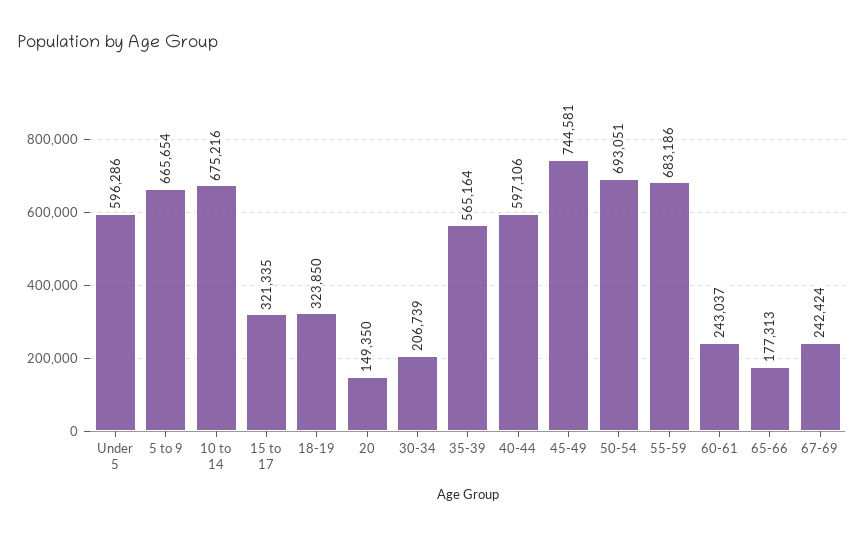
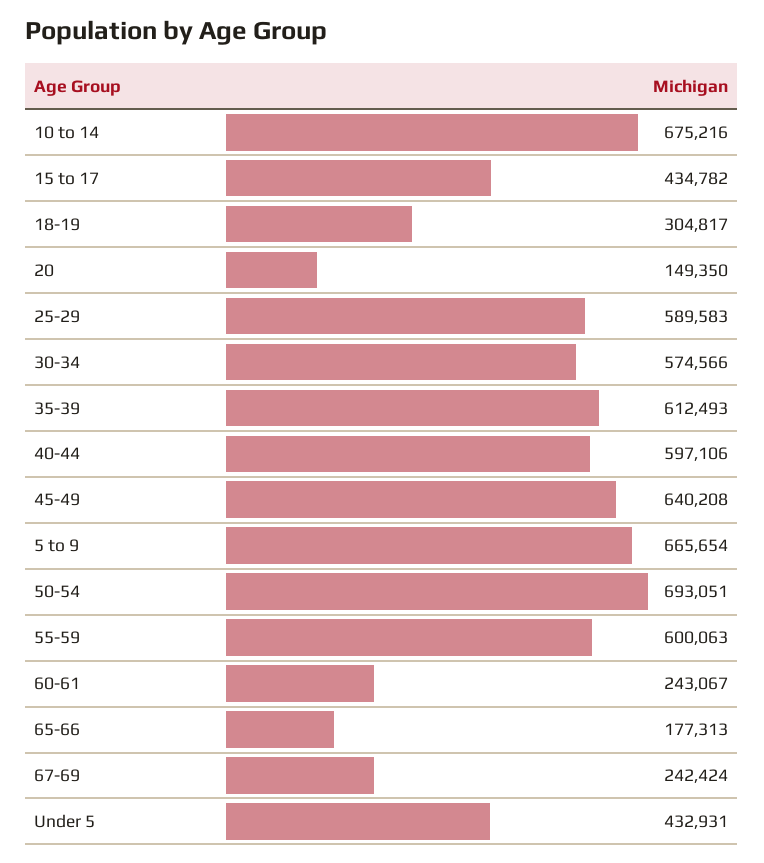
  {
-   "Under 5": 596286,
+   "Under 5": 432931,
    "5 to 9": 665654,
    "10 to 14": 675216,
-   "15 to 17": 321335,
+   "15 to 17": 434782,
-   "18-19": 323850,
+   "18-19": 304817,
    "20": 149350,
-   "30-34": 206739,
+   "30-34": 574566,
-   "35-39": 565164,
+   "35-39": 612493,
    "40-44": 597106,
-   "45-49": 744581,
+   "45-49": 640208,
    "50-54": 693051,
-   "55-59": 683186,
+   "55-59": 600063,
-   "60-61": 243037,
+   "60-61": 243067,
    "65-66": 177313,
-   "67-69": 242424
+   "67-69": 242424,
+   "25-29": 589583
  }

